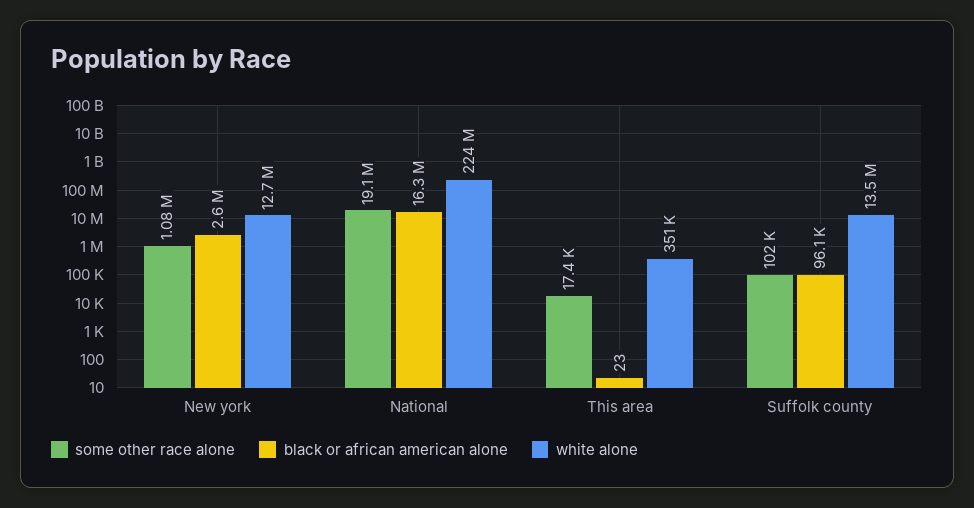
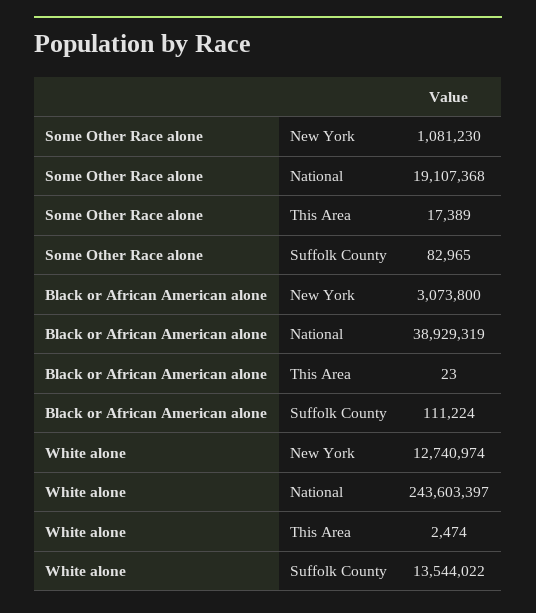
  {
    "some other race alone": {
      "New york": 1081230,
      "National": 19107368,
      "This area": 17389,
-     "Suffolk county": 102000
+     "Suffolk county": 82965
    },
    "black or african american alone": {
-     "New york": 2600000,
+     "New york": 3073800,
-     "National": 16300000,
+     "National": 38929319,
      "This area": 23,
-     "Suffolk county": 96100
+     "Suffolk county": 111224
    },
    "white alone": {
      "New york": 12740974,
-     "National": 224000000,
+     "National": 243603397,
-     "This area": 351000,
+     "This area": 2474,
      "Suffolk county": 13544022
    }
  }

